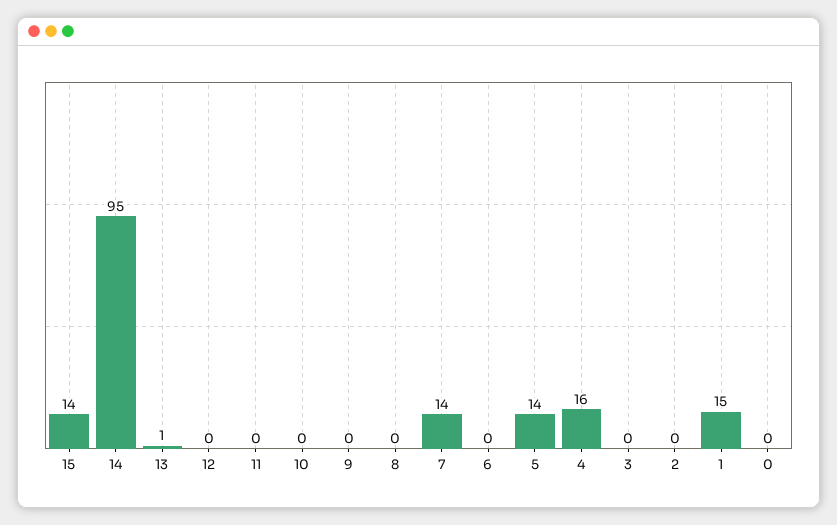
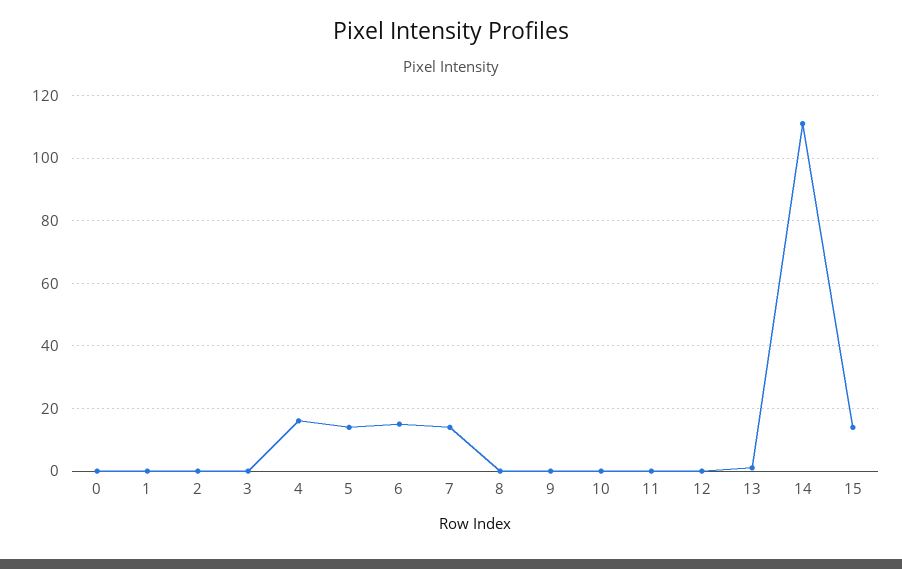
  {
    "15": 14,
-   "14": 95,
+   "14": 110,
    "13": 1,
    "12": 0,
    "11": 0,
    "10": 0,
    "9": 0,
    "8": 0,
    "7": 14,
-   "6": 0,
+   "6": 15,
    "5": 14,
    "4": 16,
    "3": 0,
    "2": 0,
-   "1": 15,
+   "1": 0,
    "0": 0
  }

